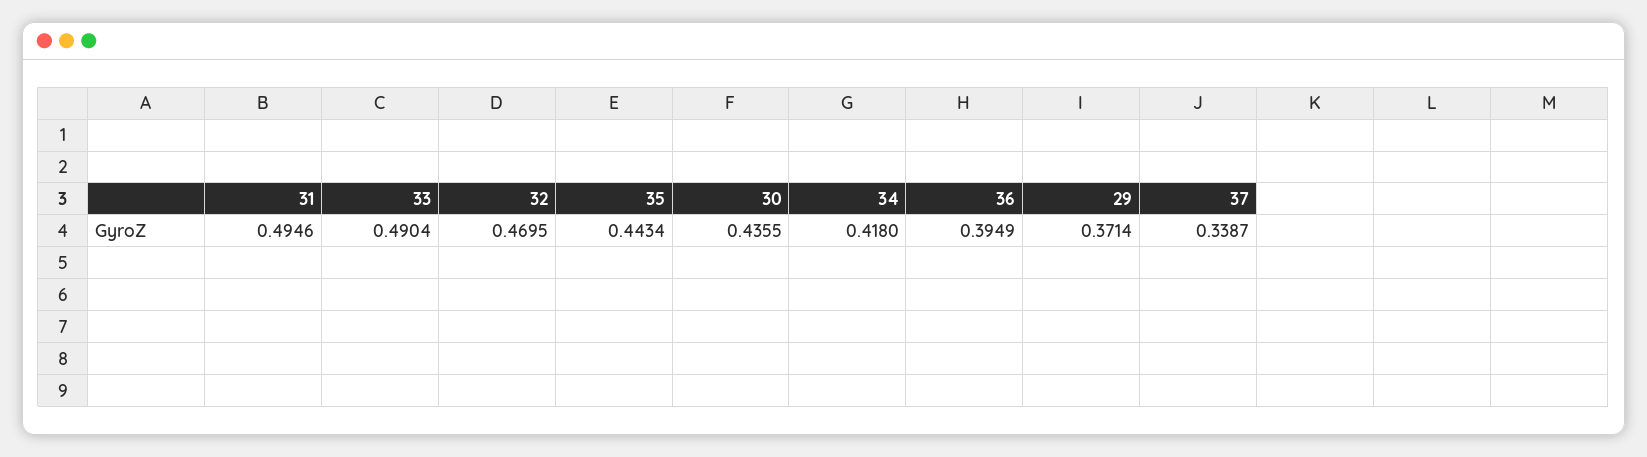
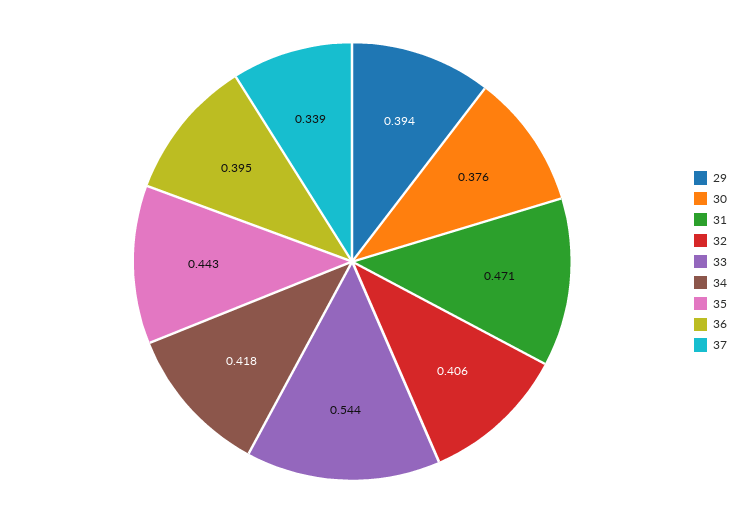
  {
-   "31": 0.4946,
+   "31": 0.471,
-   "33": 0.4904,
+   "33": 0.544,
-   "32": 0.4695,
+   "32": 0.406,
    "35": 0.4434,
-   "30": 0.4355,
+   "30": 0.376,
    "34": 0.418,
    "36": 0.3949,
-   "29": 0.3714,
+   "29": 0.394,
    "37": 0.3387
  }

